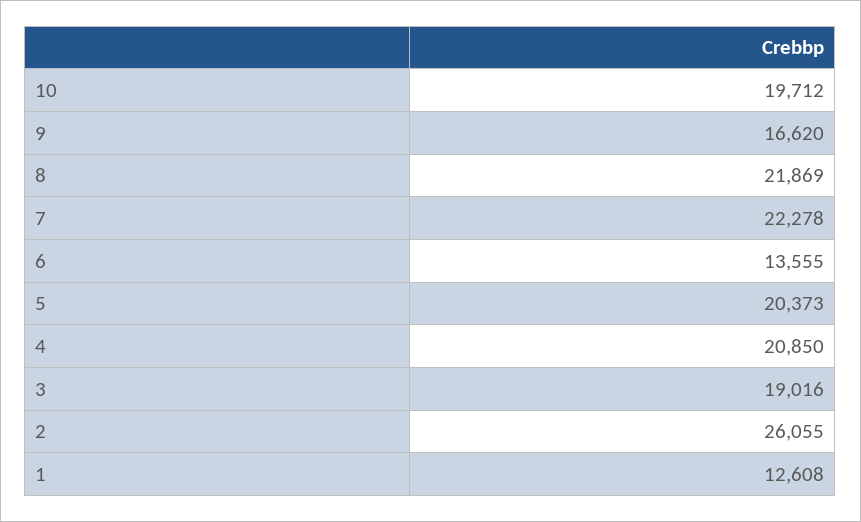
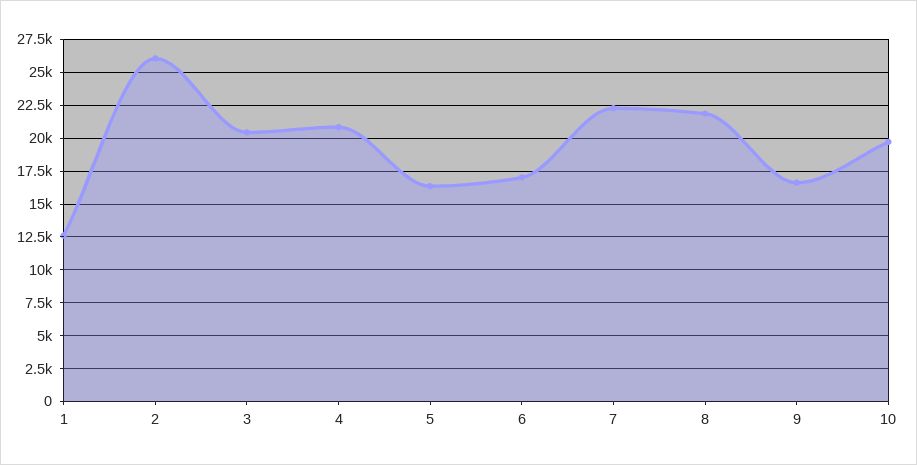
  {
    "10": 19712,
    "9": 16620,
    "8": 21869,
    "7": 22278,
-   "6": 13555,
+   "6": 17000,
-   "5": 20373,
+   "5": 16500,
    "4": 20850,
-   "3": 19016,
+   "3": 20500,
    "2": 26055,
    "1": 12608
  }

